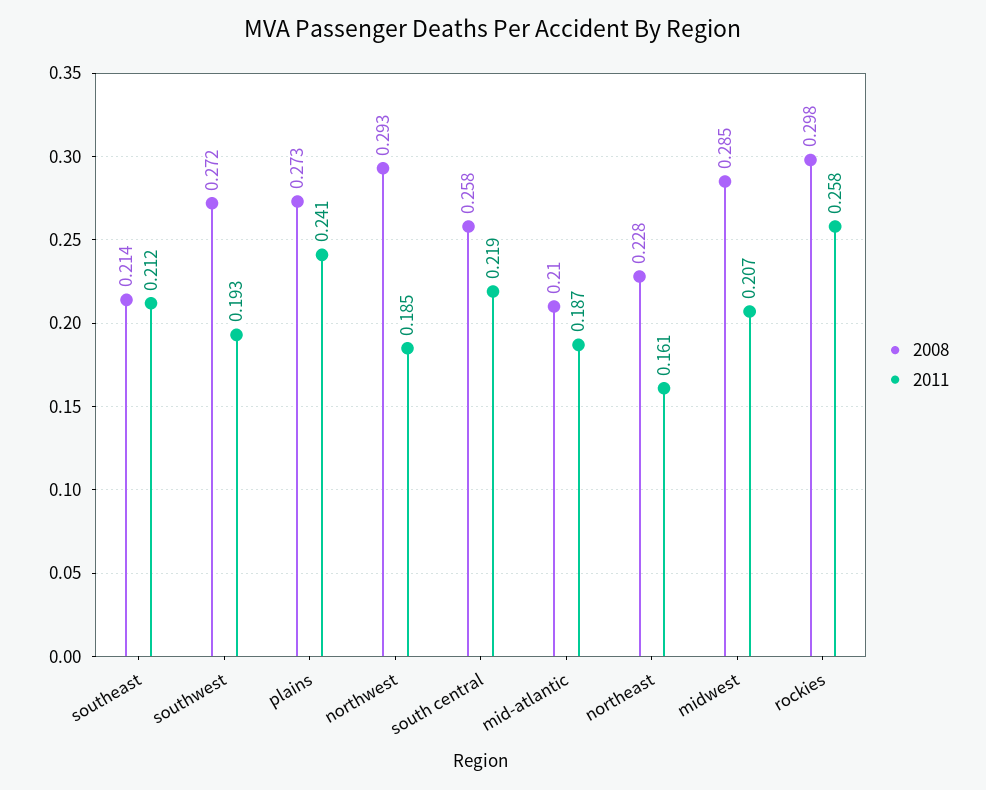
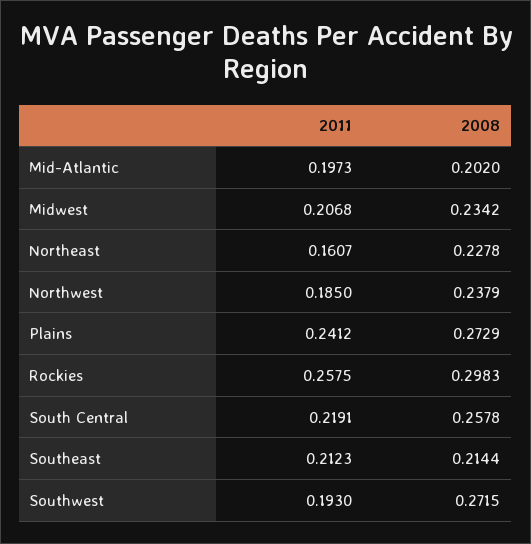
  {
    "2008": {
      "southeast": 0.2144,
      "southwest": 0.2715,
      "plains": 0.2729,
-     "northwest": 0.293,
+     "northwest": 0.2379,
      "south central": 0.2578,
-     "mid-atlantic": 0.21,
+     "mid-atlantic": 0.202,
      "northeast": 0.2278,
-     "midwest": 0.285,
+     "midwest": 0.2342,
      "rockies": 0.2983
    },
    "2011": {
      "southeast": 0.2123,
      "southwest": 0.193,
      "plains": 0.2412,
      "northwest": 0.185,
      "south central": 0.2191,
-     "mid-atlantic": 0.187,
+     "mid-atlantic": 0.1973,
      "northeast": 0.1607,
      "midwest": 0.2068,
      "rockies": 0.2575
    }
  }

